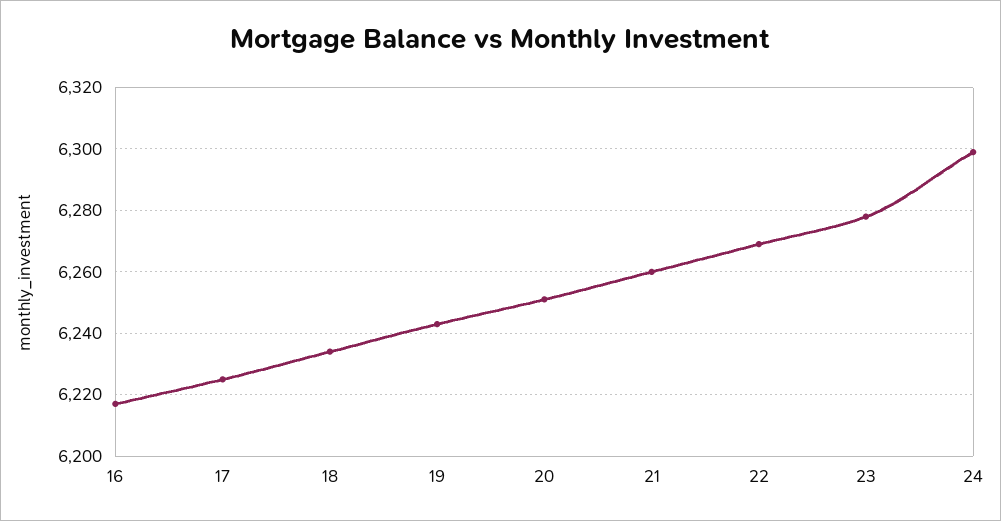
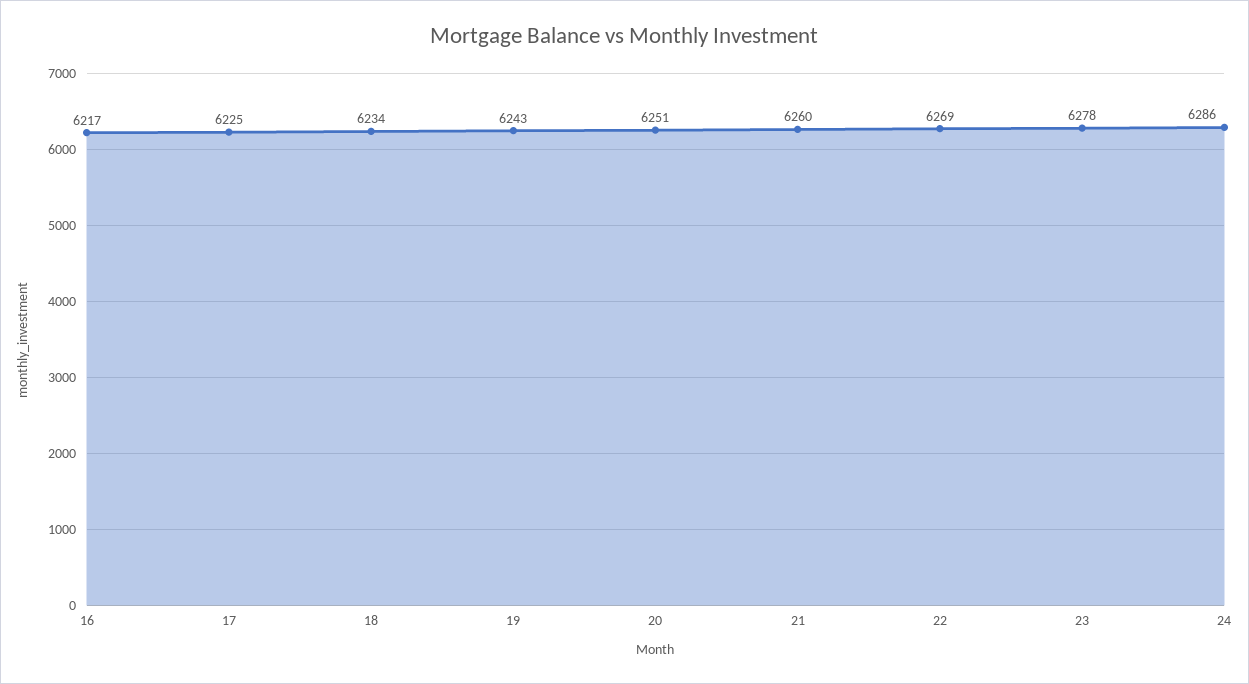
  {
    "16": 6217,
    "17": 6225,
    "18": 6234,
    "19": 6243,
    "20": 6251,
    "21": 6260,
    "22": 6269,
    "23": 6278,
-   "24": 6300
+   "24": 6286
  }

